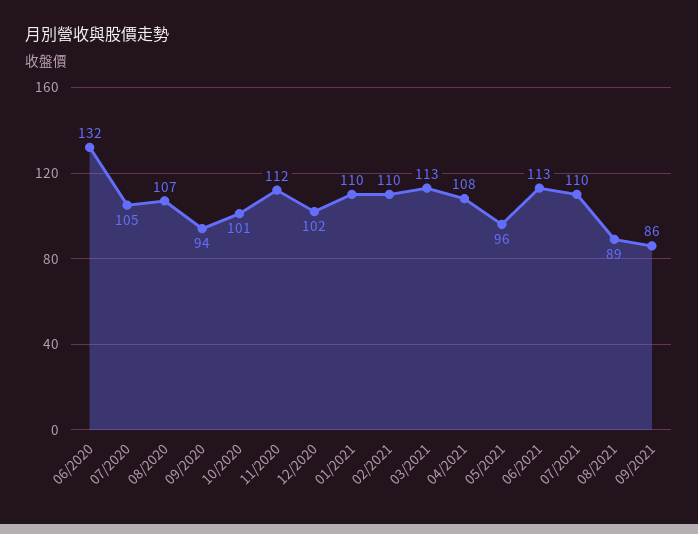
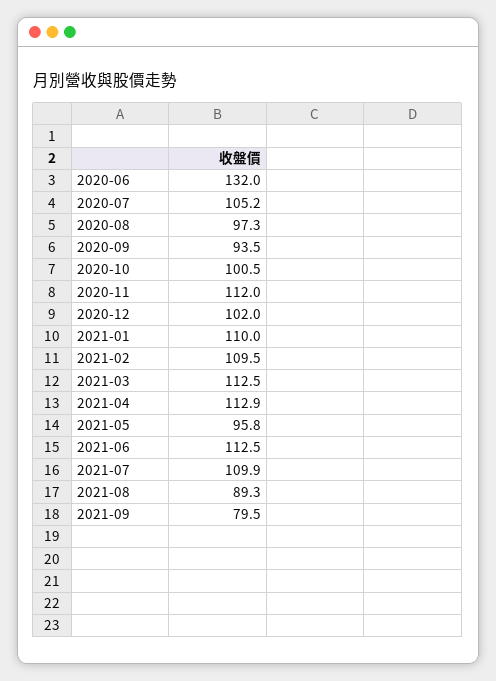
  {
    "06/2020": 132,
    "07/2020": 105.2,
-   "08/2020": 107,
+   "08/2020": 97.3,
    "09/2020": 93.5,
    "10/2020": 100.5,
    "11/2020": 112,
    "12/2020": 102,
    "01/2021": 110,
    "02/2021": 109.5,
    "03/2021": 112.5,
-   "04/2021": 108,
+   "04/2021": 112.9,
    "05/2021": 95.8,
    "06/2021": 112.5,
    "07/2021": 109.9,
    "08/2021": 89.3,
-   "09/2021": 86
+   "09/2021": 79.5
  }

